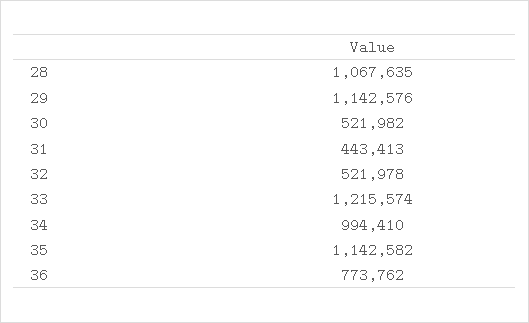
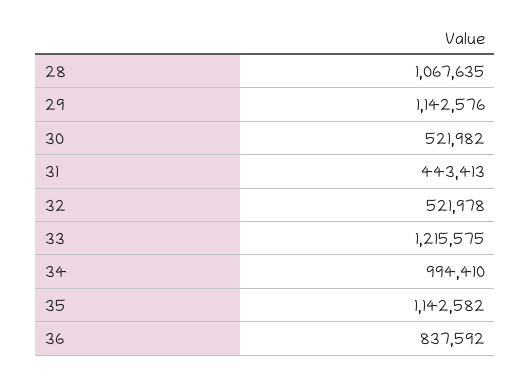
  {
    "28": 1067635,
    "29": 1142576,
    "30": 521982,
    "31": 443413,
    "32": 521978,
-   "33": 1215574,
+   "33": 1215575,
    "34": 994410,
    "35": 1142582,
-   "36": 773762
+   "36": 837592
  }

